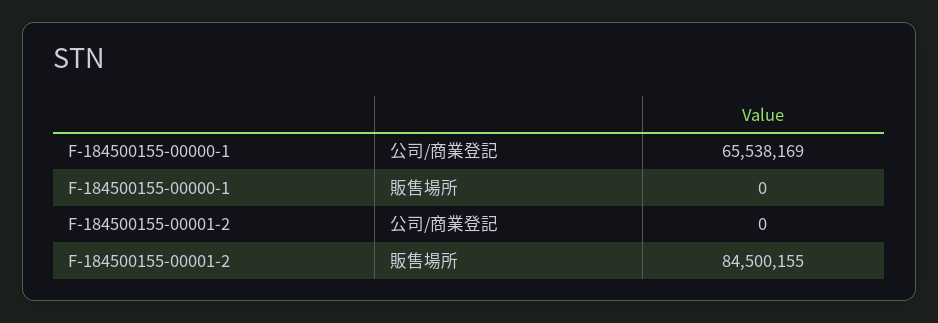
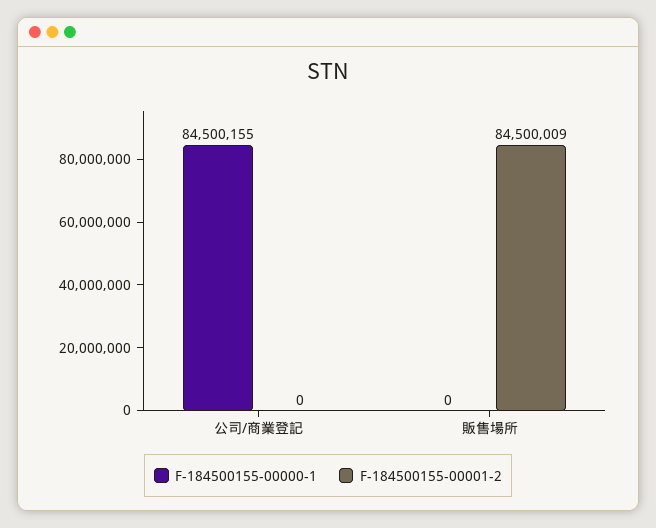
  {
    "F-184500155-00000-1": {
-     "公司/商業登記": 65538169,
+     "公司/商業登記": 84500155,
      "販售場所": 0
    },
    "F-184500155-00001-2": {
      "公司/商業登記": 0,
-     "販售場所": 84500155
+     "販售場所": 84500009
    }
  }

